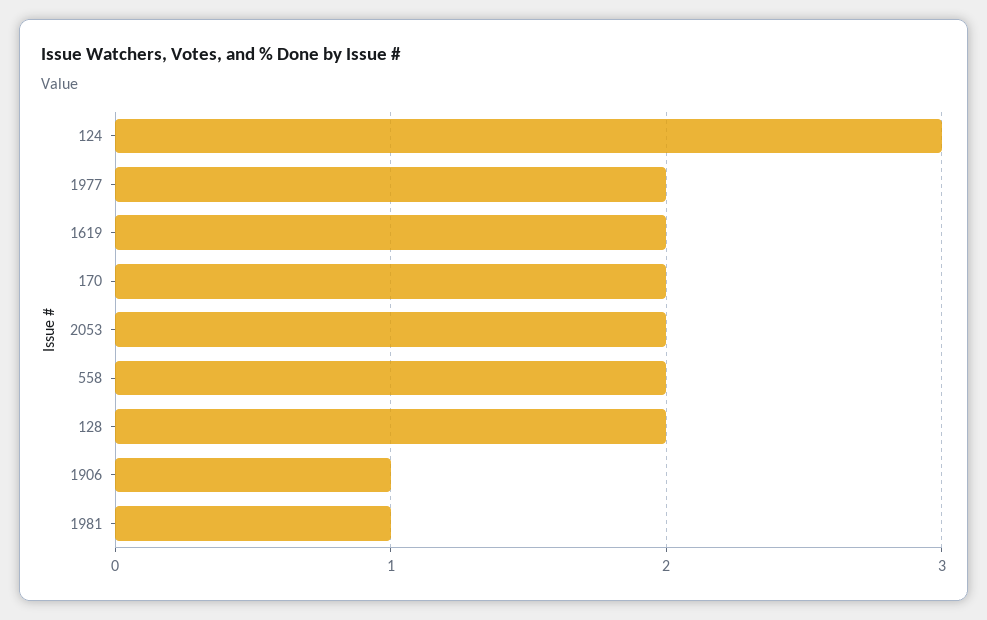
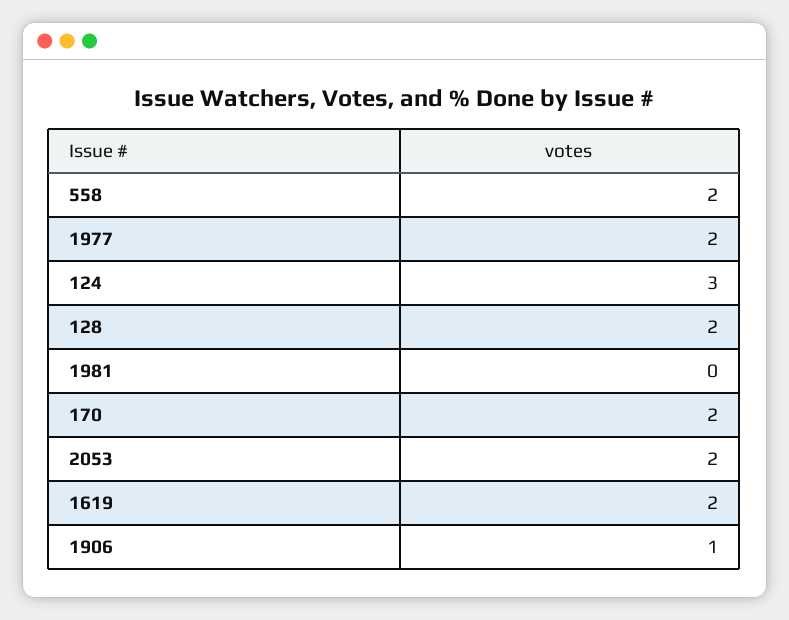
  {
    "124": 3,
    "1977": 2,
    "1619": 2,
    "170": 2,
    "2053": 2,
    "558": 2,
    "128": 2,
    "1906": 1,
-   "1981": 1
+   "1981": 0
  }

